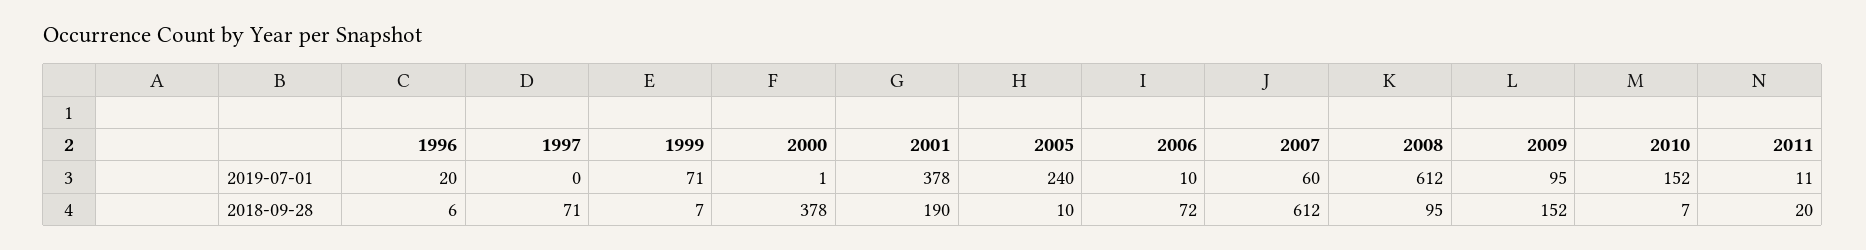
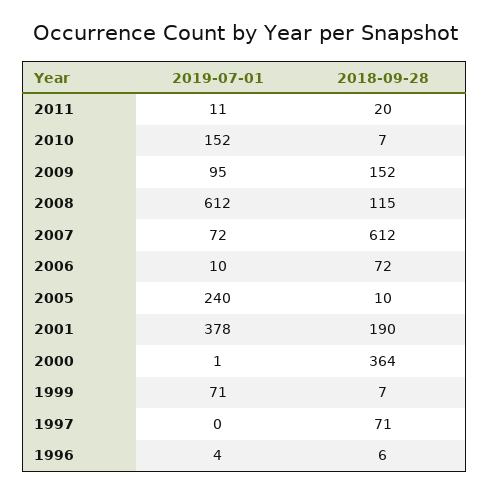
  {
    "1996": {
-     "2019-07-01": 20,
+     "2019-07-01": 4,
      "2018-09-28": 6
    },
    "1997": {
      "2019-07-01": 0,
      "2018-09-28": 71
    },
    "1999": {
      "2019-07-01": 71,
      "2018-09-28": 7
    },
    "2000": {
      "2019-07-01": 1,
-     "2018-09-28": 378
+     "2018-09-28": 364
    },
    "2001": {
      "2019-07-01": 378,
      "2018-09-28": 190
    },
    "2005": {
      "2019-07-01": 240,
      "2018-09-28": 10
    },
    "2006": {
      "2019-07-01": 10,
      "2018-09-28": 72
    },
    "2007": {
-     "2019-07-01": 60,
+     "2019-07-01": 72,
      "2018-09-28": 612
    },
    "2008": {
      "2019-07-01": 612,
-     "2018-09-28": 95
+     "2018-09-28": 115
    },
    "2009": {
      "2019-07-01": 95,
      "2018-09-28": 152
    },
    "2010": {
      "2019-07-01": 152,
      "2018-09-28": 7
    },
    "2011": {
      "2019-07-01": 11,
      "2018-09-28": 20
    }
  }

